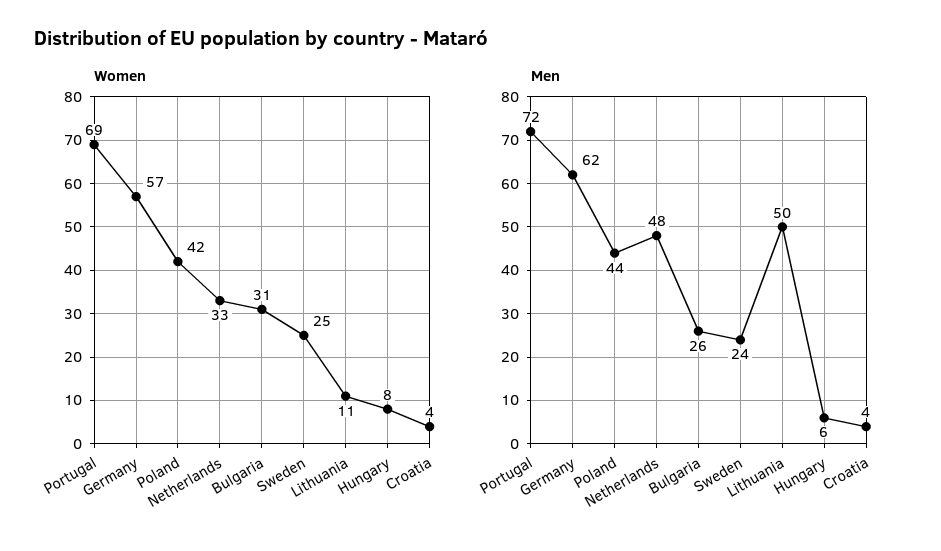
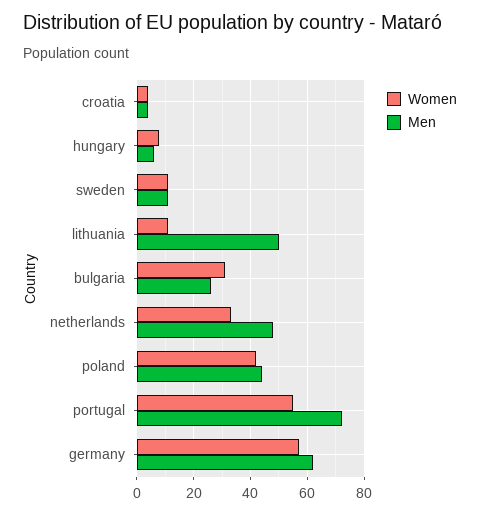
  {
    "Women": {
-     "Portugal": 69,
+     "Portugal": 55,
      "Germany": 57,
      "Poland": 42,
      "Netherlands": 33,
      "Bulgaria": 31,
-     "Sweden": 25,
+     "Sweden": 10,
      "Lithuania": 11,
      "Hungary": 8,
      "Croatia": 4
    },
    "Men": {
      "Portugal": 72,
      "Germany": 62,
      "Poland": 44,
      "Netherlands": 48,
      "Bulgaria": 26,
-     "Sweden": 24,
+     "Sweden": 10,
      "Lithuania": 50,
      "Hungary": 6,
      "Croatia": 4
    }
  }

